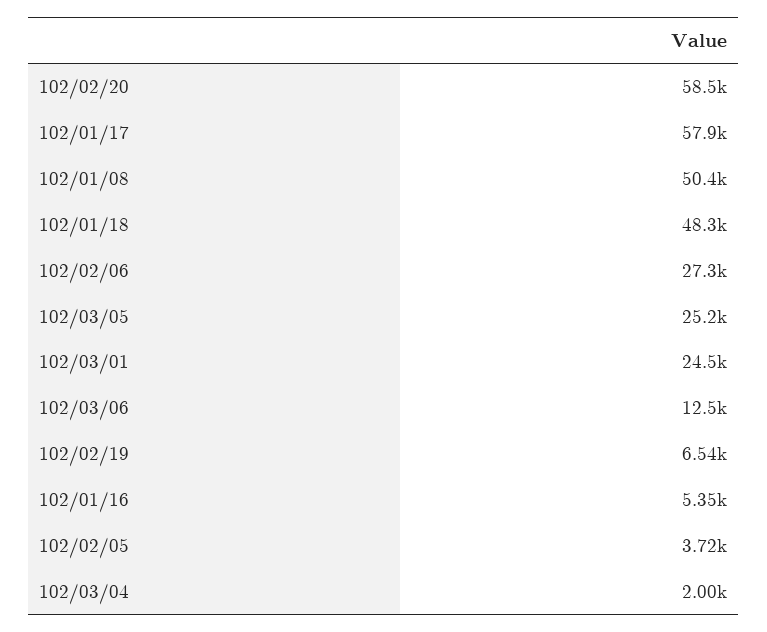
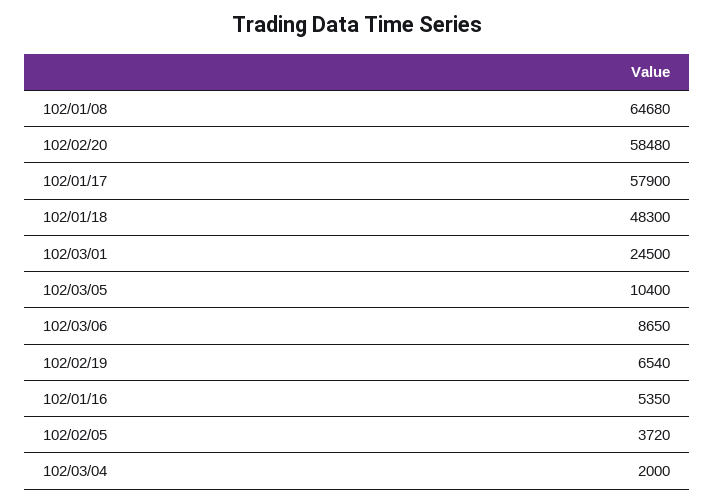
  {
    "102/02/20": 58480,
    "102/01/17": 57900,
-   "102/01/08": 50400,
+   "102/01/08": 64680,
    "102/01/18": 48300,
-   "102/02/06": 27300,
-   "102/03/05": 25200,
+   "102/03/05": 10400,
    "102/03/01": 24500,
-   "102/03/06": 12500,
+   "102/03/06": 8650,
    "102/02/19": 6540,
    "102/01/16": 5350,
    "102/02/05": 3720,
    "102/03/04": 2000
  }

